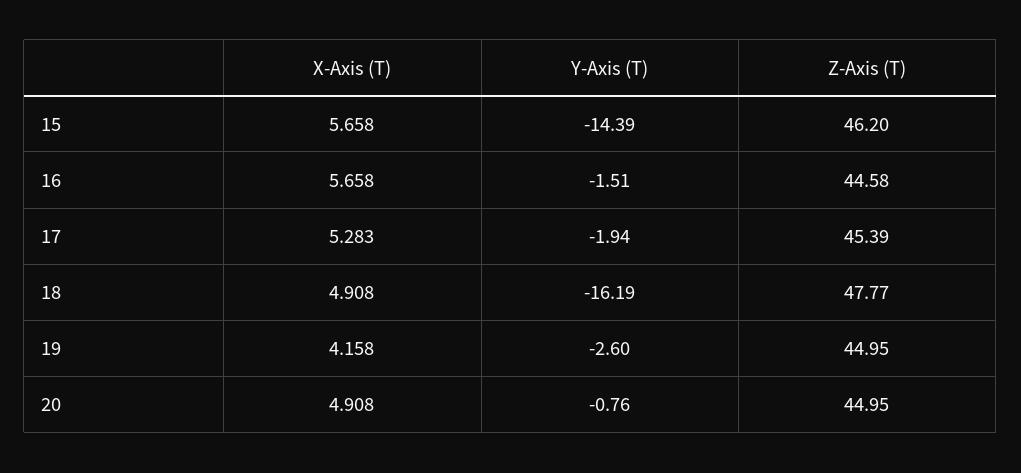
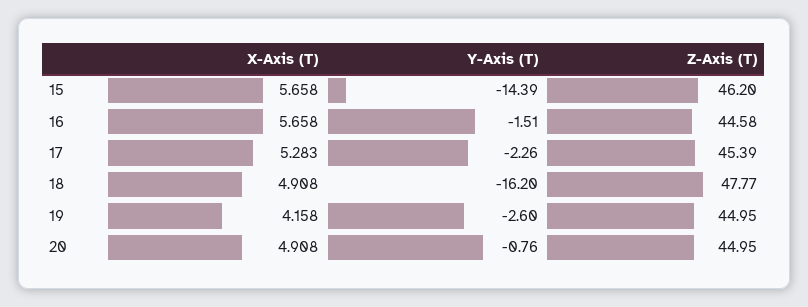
  {
    "X-Axis (T)": {
      "15": 5.658,
      "16": 5.658,
      "17": 5.283,
      "18": 4.908,
      "19": 4.158,
      "20": 4.908
    },
    "Y-Axis (T)": {
      "15": -14.39,
      "16": -1.51,
-     "17": -1.94,
+     "17": -2.26,
-     "18": -16.19,
+     "18": -16.2,
      "19": -2.6,
      "20": -0.76
    },
    "Z-Axis (T)": {
      "15": 46.2,
      "16": 44.58,
      "17": 45.39,
      "18": 47.77,
      "19": 44.95,
      "20": 44.95
    }
  }

